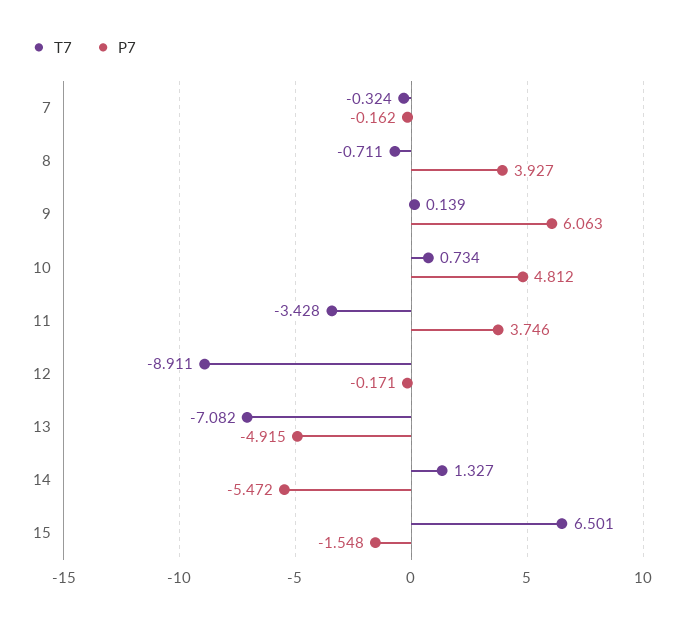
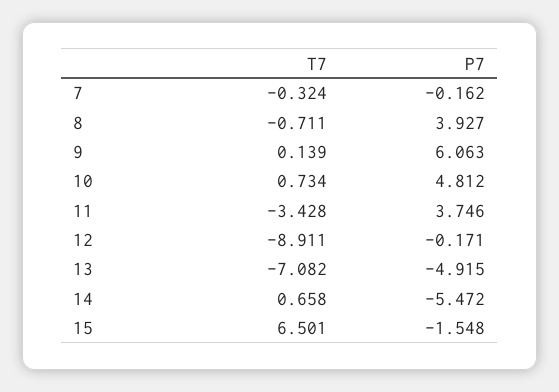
  {
    "T7": {
      "7": -0.324,
      "8": -0.711,
      "9": 0.139,
      "10": 0.734,
      "11": -3.428,
      "12": -8.911,
      "13": -7.082,
-     "14": 1.327,
+     "14": 0.658,
      "15": 6.501
    },
    "P7": {
      "7": -0.162,
      "8": 3.927,
      "9": 6.063,
      "10": 4.812,
      "11": 3.746,
      "12": -0.171,
      "13": -4.915,
      "14": -5.472,
      "15": -1.548
    }
  }

